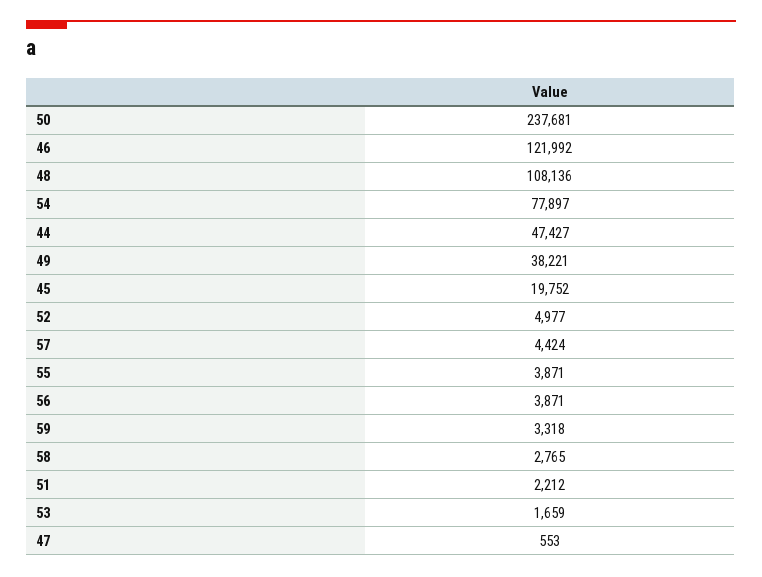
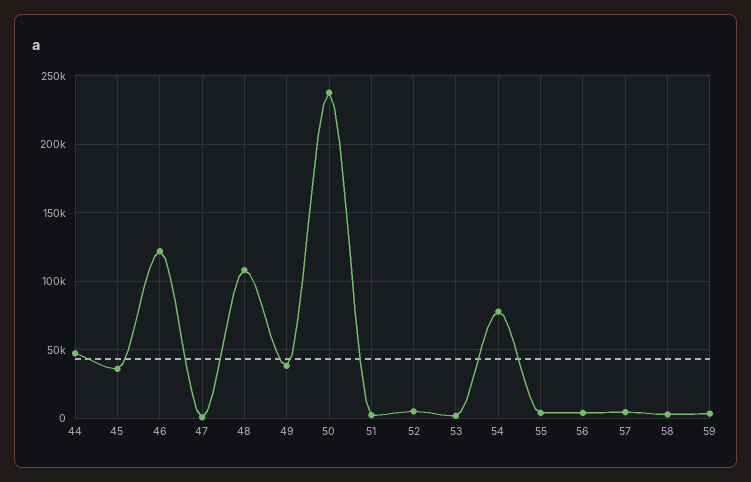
  {
    "50": 237681,
    "46": 121992,
    "48": 108136,
    "54": 77897,
    "44": 47427,
    "49": 38221,
-   "45": 19752,
+   "45": 35000,
    "52": 4977,
    "57": 4424,
    "55": 3871,
    "56": 3871,
    "59": 3318,
    "58": 2765,
    "51": 2212,
    "53": 1659,
    "47": 553
  }

